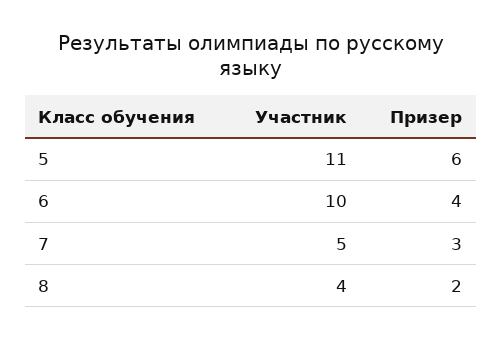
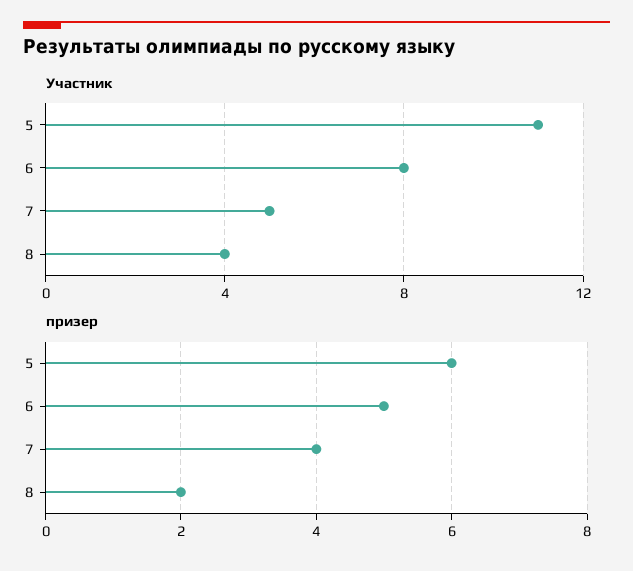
  {
    "Участник": {
      "5": 11,
-     "6": 10,
+     "6": 8,
      "7": 5,
      "8": 4
    },
    "Призер": {
      "5": 6,
-     "6": 4,
+     "6": 5,
-     "7": 3,
+     "7": 4,
      "8": 2
    }
  }

